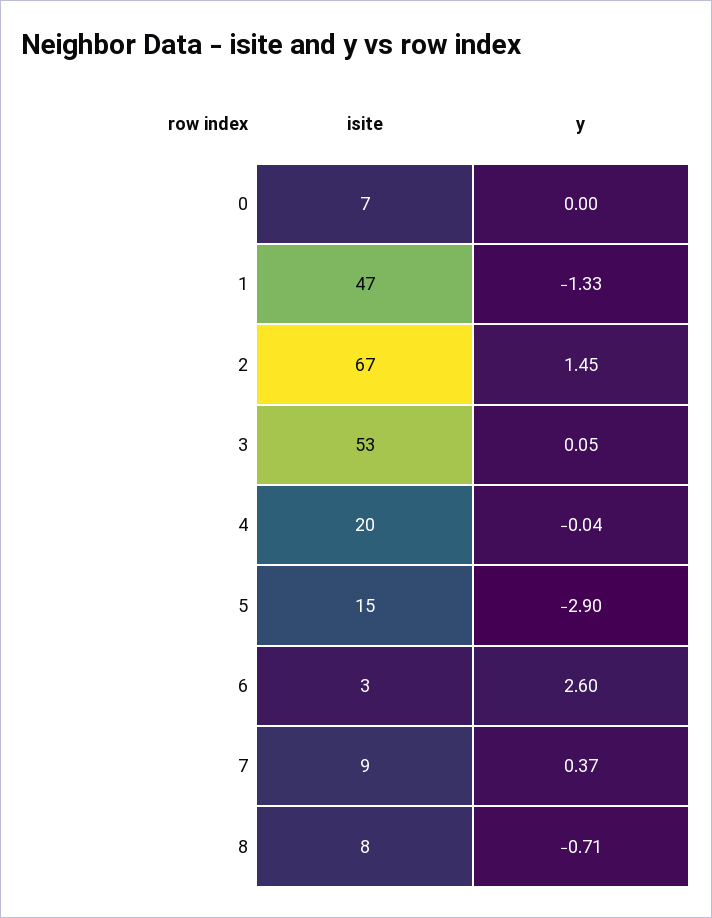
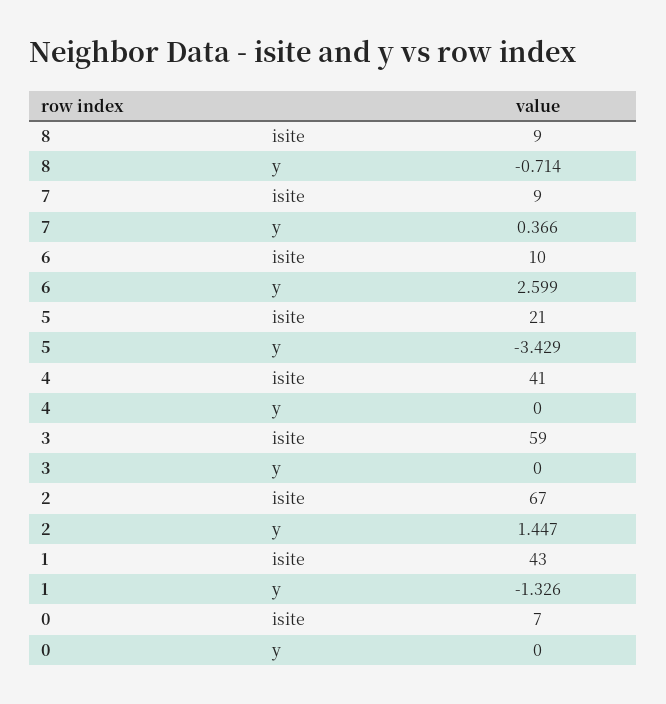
  {
    "isite": {
      "0": 7,
-     "1": 47,
+     "1": 43,
      "2": 67,
-     "3": 53,
+     "3": 59,
-     "4": 20,
+     "4": 41,
-     "5": 15,
+     "5": 21,
-     "6": 3,
+     "6": 10,
      "7": 9,
-     "8": 8
+     "8": 9
    },
    "y": {
      "0": 0,
      "1": -1.326,
      "2": 1.447,
-     "3": 0.05,
+     "3": 0,
-     "4": -0.04,
+     "4": 0,
-     "5": -2.9,
+     "5": -3.429,
      "6": 2.599,
      "7": 0.366,
      "8": -0.714
    }
  }

